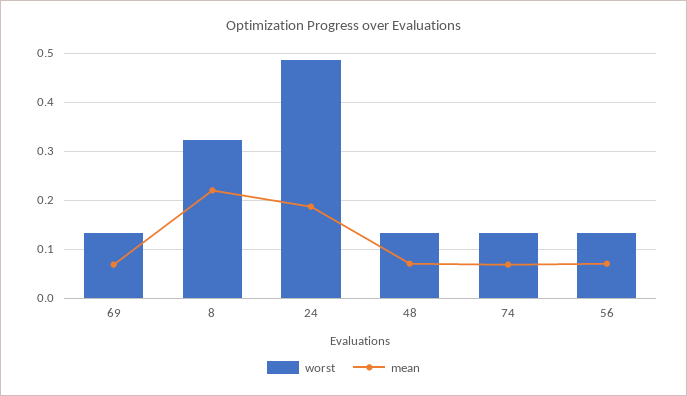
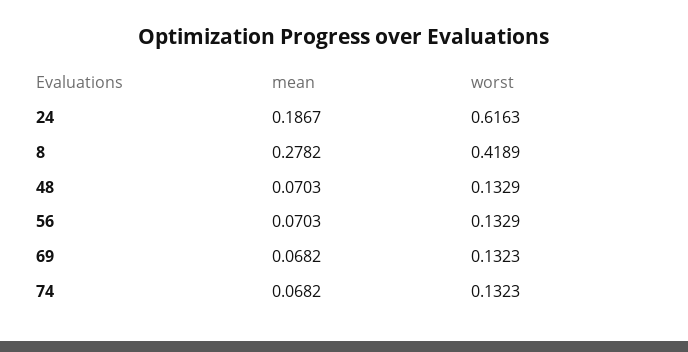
  {
    "worst": {
      "69": 0.1323,
-     "8": 0.32,
+     "8": 0.4189,
-     "24": 0.48,
+     "24": 0.6163,
      "48": 0.1329,
      "74": 0.1323,
      "56": 0.1329
    },
    "mean": {
      "69": 0.0682,
-     "8": 0.22,
+     "8": 0.2782,
      "24": 0.1867,
      "48": 0.0703,
      "74": 0.0682,
      "56": 0.0703
    }
  }

